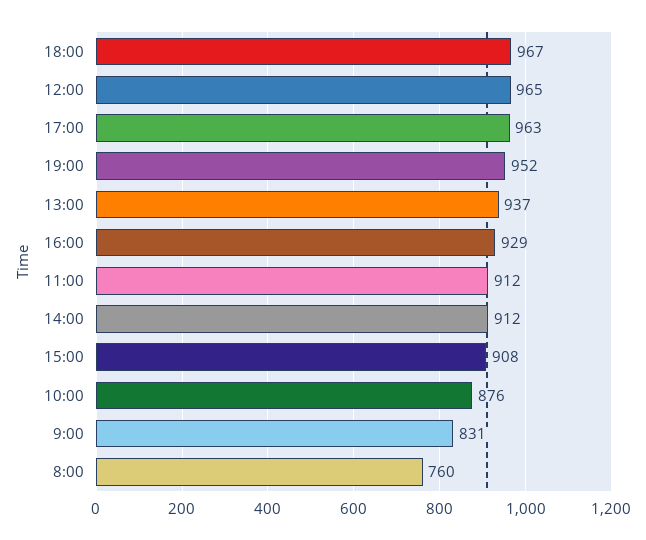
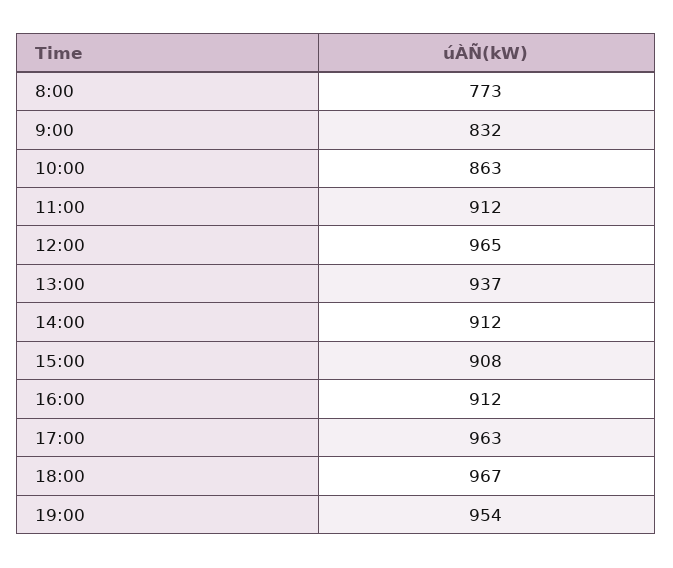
  {
    "18:00": 967,
    "12:00": 965,
    "17:00": 963,
-   "19:00": 952,
+   "19:00": 954,
    "13:00": 937,
-   "16:00": 929,
+   "16:00": 912,
    "11:00": 912,
    "14:00": 912,
    "15:00": 908,
-   "10:00": 876,
+   "10:00": 863,
-   "9:00": 831,
+   "9:00": 832,
-   "8:00": 760
+   "8:00": 773
  }

